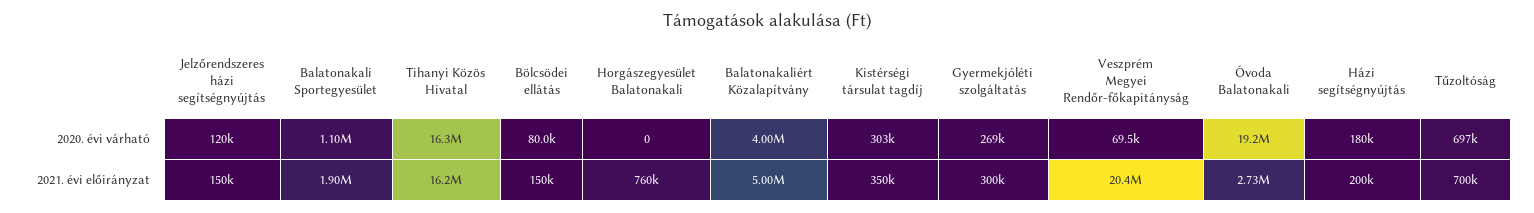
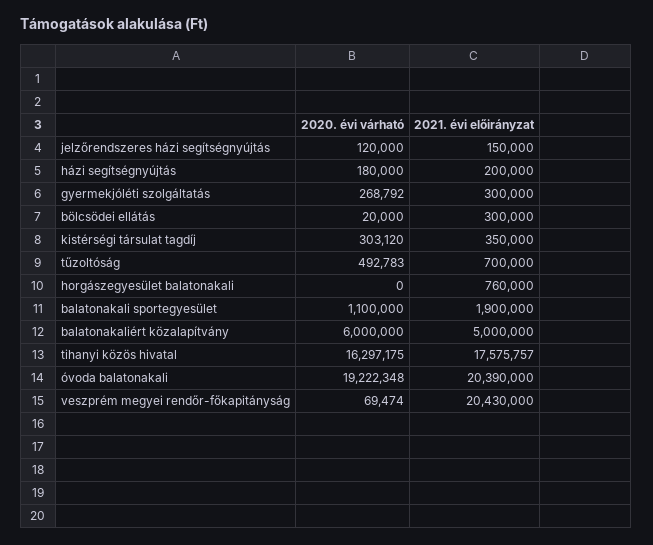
  {
    "Jelzőrendszeres házi segítségnyújtás": {
      "2020. évi várható": 120000,
      "2021. évi előirányzat": 150000
    },
    "Balatonakali Sportegyesület": {
      "2020. évi várható": 1100000,
      "2021. évi előirányzat": 1900000
    },
    "Tihanyi Közös Hivatal": {
      "2020. évi várható": 16297175,
-     "2021. évi előirányzat": 16200000
+     "2021. évi előirányzat": 17575757
    },
    "Bölcsödei ellátás": {
-     "2020. évi várható": 80000,
+     "2020. évi várható": 20000,
-     "2021. évi előirányzat": 150000
+     "2021. évi előirányzat": 300000
    },
    "Horgászegyesület Balatonakali": {
      "2020. évi várható": 0,
      "2021. évi előirányzat": 760000
    },
    "Balatonakaliért Közalapítvány": {
-     "2020. évi várható": 4000000,
+     "2020. évi várható": 6000000,
      "2021. évi előirányzat": 5000000
    },
    "Kistérségi társulat tagdíj": {
      "2020. évi várható": 303120,
      "2021. évi előirányzat": 350000
    },
    "Gyermekjóléti szolgáltatás": {
      "2020. évi várható": 268792,
      "2021. évi előirányzat": 300000
    },
    "Veszprém Megyei Rendőr-főkapitányság": {
      "2020. évi várható": 69474,
      "2021. évi előirányzat": 20430000
    },
    "Óvoda Balatonakali": {
      "2020. évi várható": 19222348,
-     "2021. évi előirányzat": 2730000
+     "2021. évi előirányzat": 20390000
    },
    "Házi segítségnyújtás": {
      "2020. évi várható": 180000,
      "2021. évi előirányzat": 200000
    },
    "Tűzoltóság": {
-     "2020. évi várható": 697000,
+     "2020. évi várható": 492783,
      "2021. évi előirányzat": 700000
    }
  }

